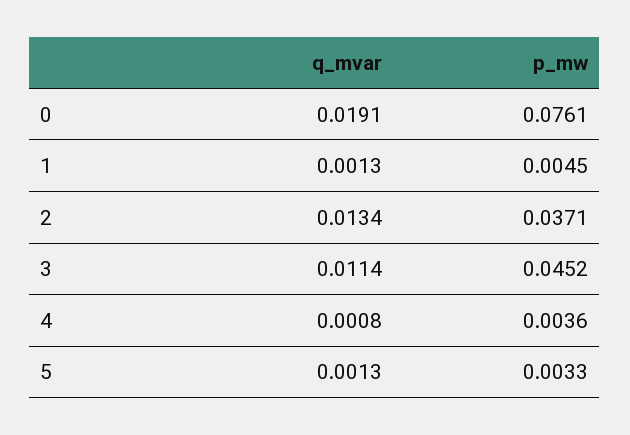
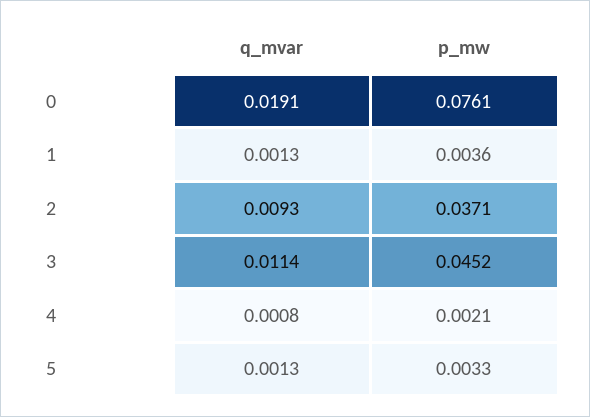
  {
    "q_mvar": {
      "0": 0.0191,
      "1": 0.0013,
-     "2": 0.0134,
+     "2": 0.0093,
      "3": 0.0114,
      "4": 0.0008,
      "5": 0.0013
    },
    "p_mw": {
      "0": 0.0761,
-     "1": 0.0045,
+     "1": 0.0036,
      "2": 0.0371,
      "3": 0.0452,
-     "4": 0.0036,
+     "4": 0.0021,
      "5": 0.0033
    }
  }

